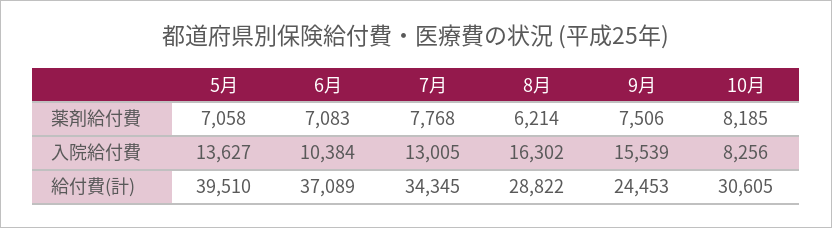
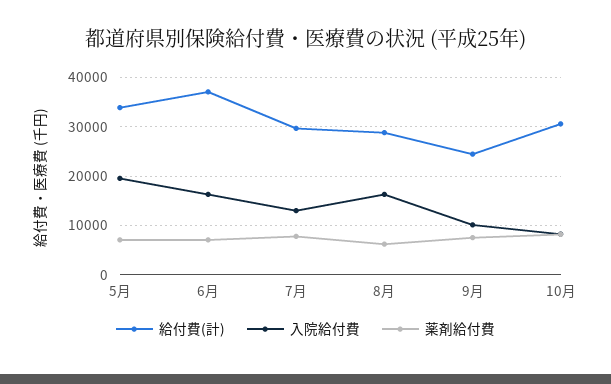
  {
    "薬剤給付費": {
      "5月": 7058,
      "6月": 7083,
      "7月": 7768,
      "8月": 6214,
      "9月": 7506,
      "10月": 8185
    },
    "入院給付費": {
-     "5月": 13627,
+     "5月": 20000,
-     "6月": 10384,
+     "6月": 16000,
      "7月": 13005,
      "8月": 16302,
-     "9月": 15539,
+     "9月": 10000,
      "10月": 8256
    },
    "給付費(計)": {
-     "5月": 39510,
+     "5月": 34000,
      "6月": 37089,
-     "7月": 34345,
+     "7月": 30000,
      "8月": 28822,
      "9月": 24453,
      "10月": 30605
    }
  }

